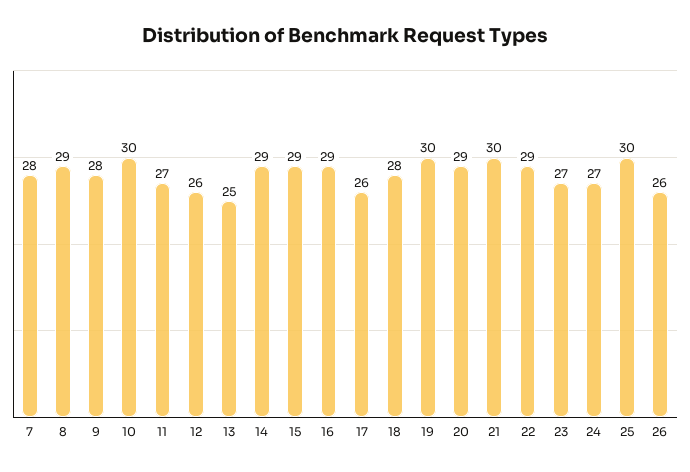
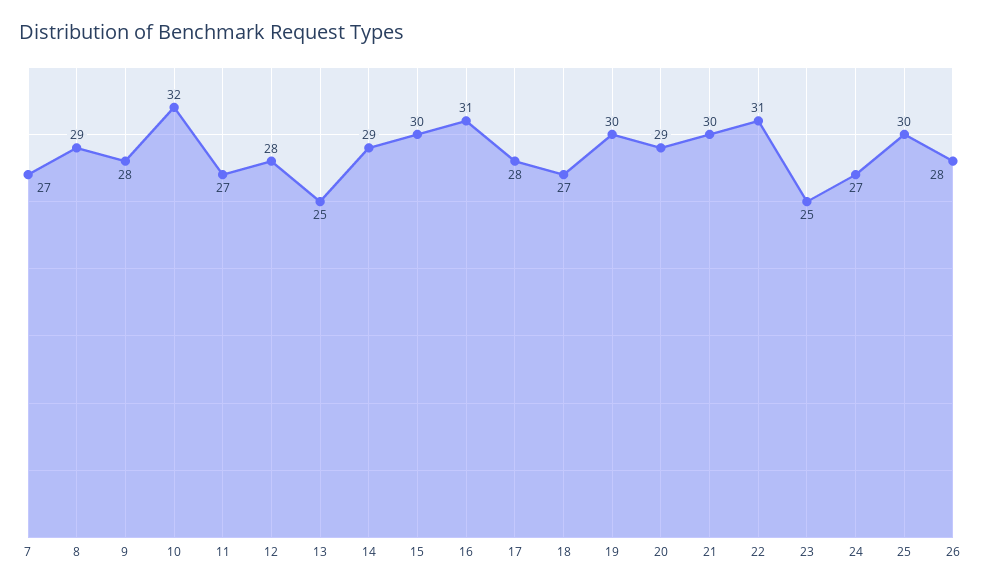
  {
-   "7": 28,
+   "7": 27,
    "8": 29,
    "9": 28,
-   "10": 30,
+   "10": 32,
    "11": 27,
-   "12": 26,
+   "12": 28,
    "13": 25,
    "14": 29,
-   "15": 29,
+   "15": 30,
-   "16": 29,
+   "16": 31,
-   "17": 26,
+   "17": 28,
-   "18": 28,
+   "18": 27,
    "19": 30,
    "20": 29,
    "21": 30,
-   "22": 29,
+   "22": 31,
-   "23": 27,
+   "23": 25,
    "24": 27,
    "25": 30,
-   "26": 26
+   "26": 28
  }

